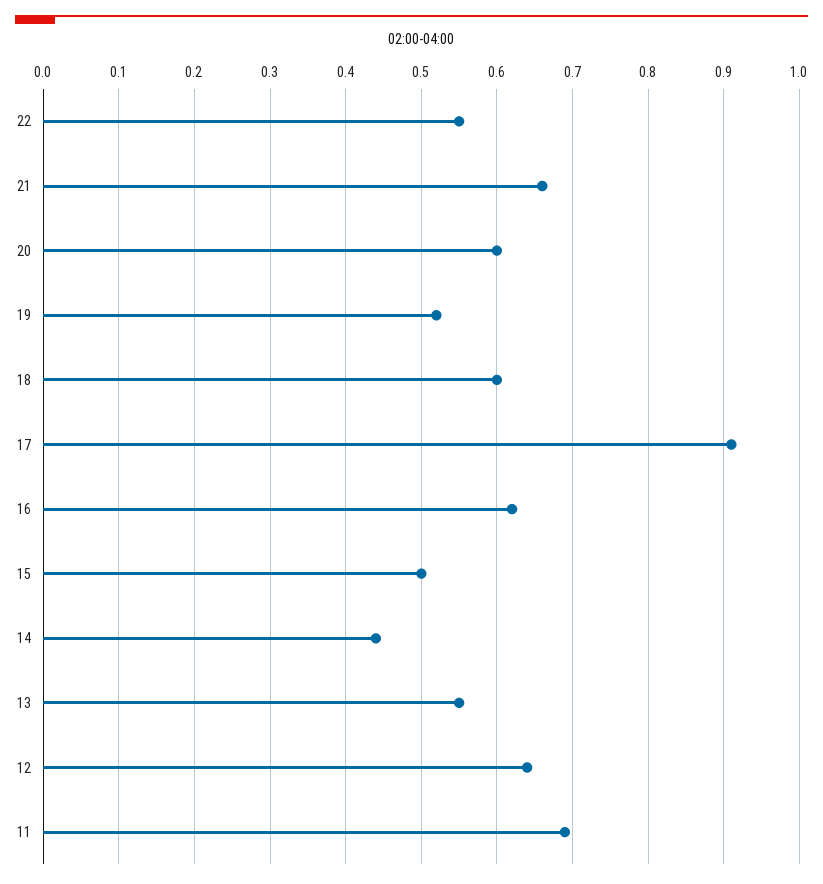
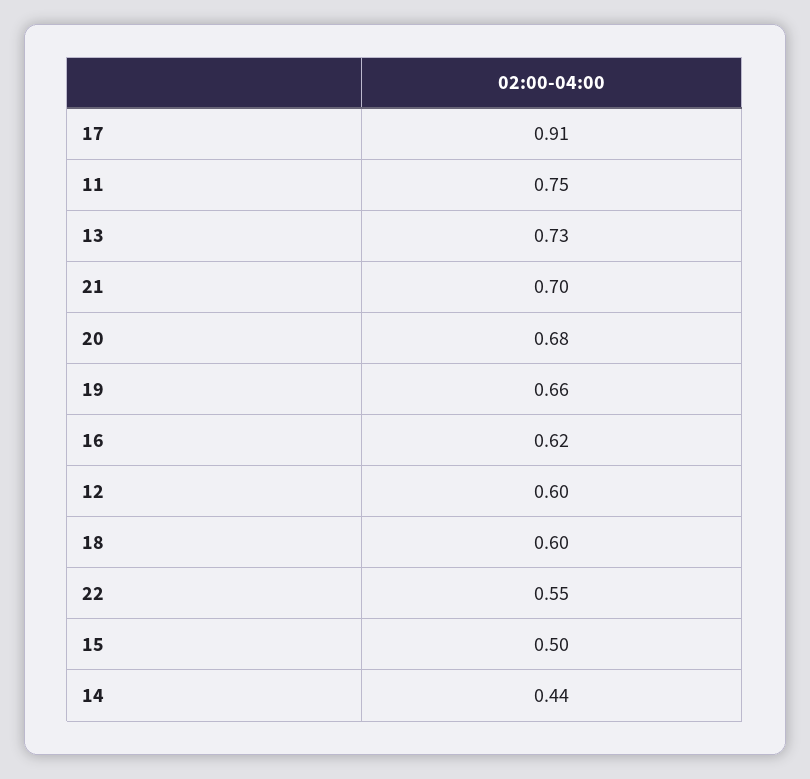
  {
    "22": 0.55,
-   "21": 0.66,
+   "21": 0.7,
-   "20": 0.6,
+   "20": 0.68,
-   "19": 0.52,
+   "19": 0.66,
    "18": 0.6,
    "17": 0.91,
    "16": 0.62,
    "15": 0.5,
    "14": 0.44,
-   "13": 0.55,
+   "13": 0.73,
-   "12": 0.64,
+   "12": 0.6,
-   "11": 0.69
+   "11": 0.75
  }

